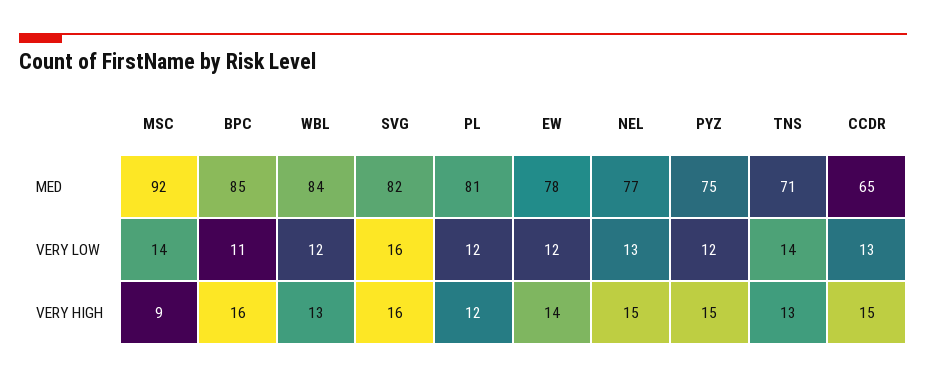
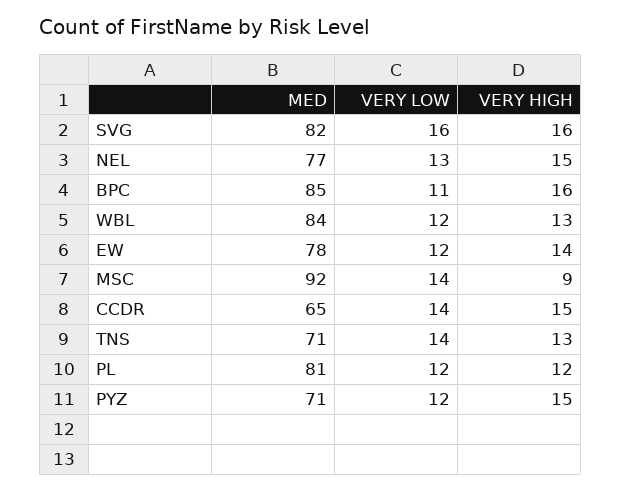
  {
    "MSC": {
      "MED": 92,
      "VERY LOW": 14,
      "VERY HIGH": 9
    },
    "BPC": {
      "MED": 85,
      "VERY LOW": 11,
      "VERY HIGH": 16
    },
    "WBL": {
      "MED": 84,
      "VERY LOW": 12,
      "VERY HIGH": 13
    },
    "SVG": {
      "MED": 82,
      "VERY LOW": 16,
      "VERY HIGH": 16
    },
    "PL": {
      "MED": 81,
      "VERY LOW": 12,
      "VERY HIGH": 12
    },
    "EW": {
      "MED": 78,
      "VERY LOW": 12,
      "VERY HIGH": 14
    },
    "NEL": {
      "MED": 77,
      "VERY LOW": 13,
      "VERY HIGH": 15
    },
    "PYZ": {
-     "MED": 75,
+     "MED": 71,
      "VERY LOW": 12,
      "VERY HIGH": 15
    },
    "TNS": {
      "MED": 71,
      "VERY LOW": 14,
      "VERY HIGH": 13
    },
    "CCDR": {
      "MED": 65,
-     "VERY LOW": 13,
+     "VERY LOW": 14,
      "VERY HIGH": 15
    }
  }

